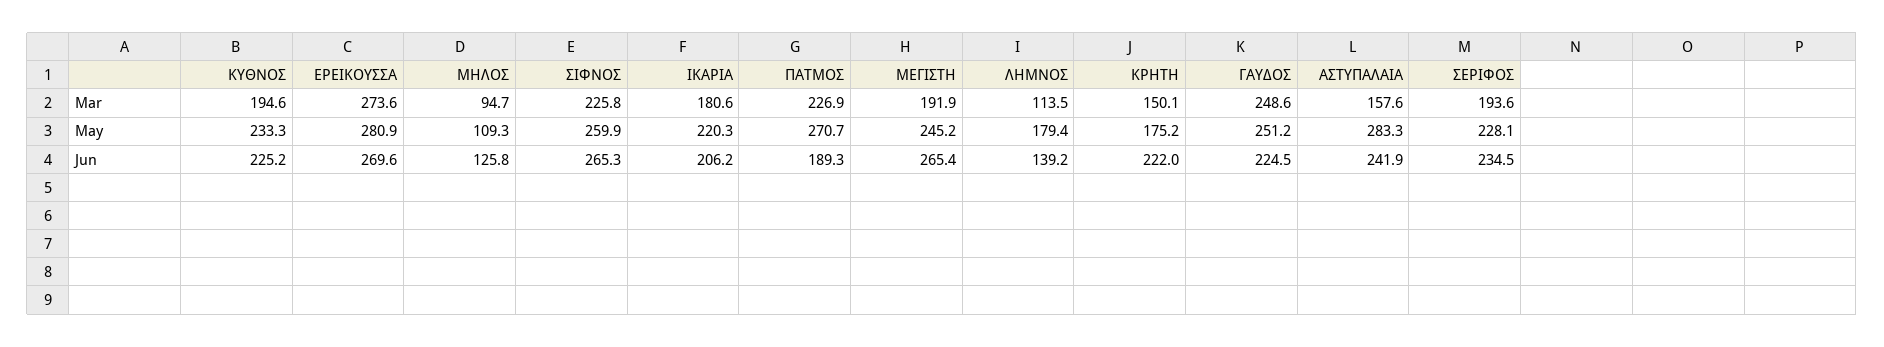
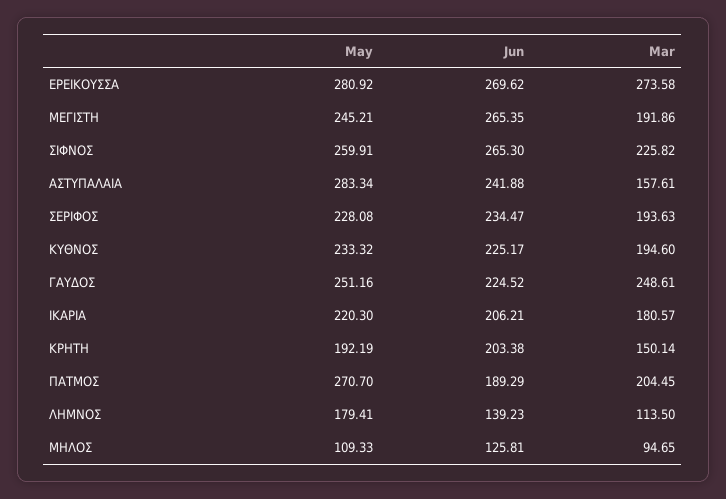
  {
    "ΚΥΘΝΟΣ": {
      "Mar": 194.6,
      "May": 233.32,
      "Jun": 225.17
    },
    "ΕΡΕΙΚΟΥΣΣΑ": {
      "Mar": 273.58,
      "May": 280.92,
      "Jun": 269.62
    },
    "ΜΗΛΟΣ": {
      "Mar": 94.65,
      "May": 109.33,
      "Jun": 125.81
    },
    "ΣΙΦΝΟΣ": {
      "Mar": 225.82,
      "May": 259.91,
      "Jun": 265.3
    },
    "ΙΚΑΡΙΑ": {
      "Mar": 180.57,
      "May": 220.3,
      "Jun": 206.21
    },
    "ΠΑΤΜΟΣ": {
-     "Mar": 226.9,
+     "Mar": 204.45,
      "May": 270.7,
      "Jun": 189.29
    },
    "ΜΕΓΙΣΤΗ": {
      "Mar": 191.86,
      "May": 245.21,
      "Jun": 265.35
    },
    "ΛΗΜΝΟΣ": {
      "Mar": 113.5,
      "May": 179.41,
      "Jun": 139.23
    },
    "ΚΡΗΤΗ": {
      "Mar": 150.14,
-     "May": 175.2,
+     "May": 192.19,
-     "Jun": 222
+     "Jun": 203.38
    },
    "ΓΑΥΔΟΣ": {
      "Mar": 248.61,
      "May": 251.16,
      "Jun": 224.52
    },
    "ΑΣΤΥΠΑΛΑΙΑ": {
      "Mar": 157.61,
      "May": 283.34,
      "Jun": 241.88
    },
    "ΣΕΡΙΦΟΣ": {
      "Mar": 193.63,
      "May": 228.08,
      "Jun": 234.47
    }
  }

